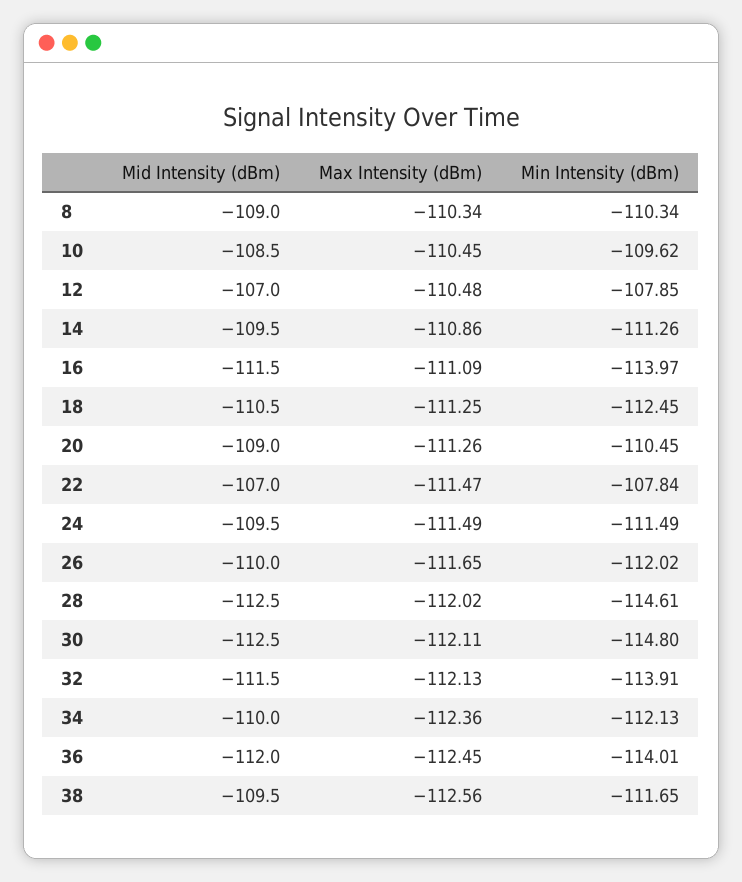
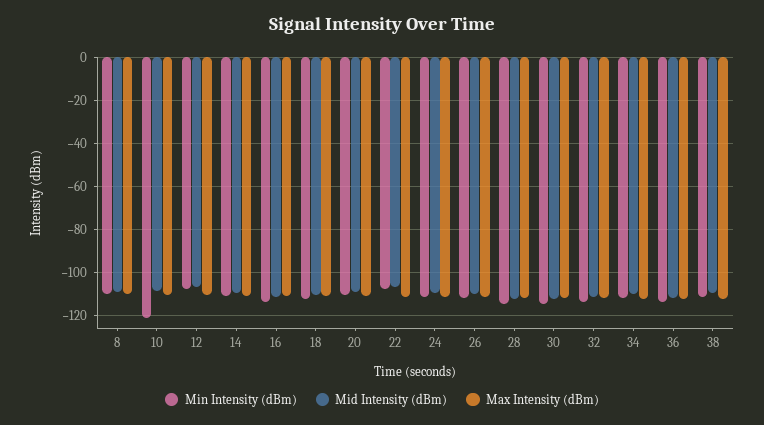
  {
    "Mid Intensity (dBm)": {
      "8": -109,
      "10": -108.5,
      "12": -107,
      "14": -109.5,
      "16": -111.5,
      "18": -110.5,
      "20": -109,
      "22": -107,
      "24": -109.5,
      "26": -110,
      "28": -112.5,
      "30": -112.5,
      "32": -111.5,
      "34": -110,
      "36": -112,
      "38": -109.5
    },
    "Max Intensity (dBm)": {
      "8": -110.34,
      "10": -110.45,
      "12": -110.48,
      "14": -110.86,
      "16": -111.09,
      "18": -111.25,
      "20": -111.26,
      "22": -111.47,
      "24": -111.49,
      "26": -111.65,
      "28": -112.02,
      "30": -112.11,
      "32": -112.13,
      "34": -112.36,
      "36": -112.45,
      "38": -112.56
    },
    "Min Intensity (dBm)": {
      "8": -110.34,
-     "10": -109.62,
+     "10": -120,
      "12": -107.85,
      "14": -111.26,
      "16": -113.97,
      "18": -112.45,
      "20": -110.45,
      "22": -107.84,
      "24": -111.49,
      "26": -112.02,
      "28": -114.61,
      "30": -114.8,
      "32": -113.91,
      "34": -112.13,
      "36": -114.01,
      "38": -111.65
    }
  }

